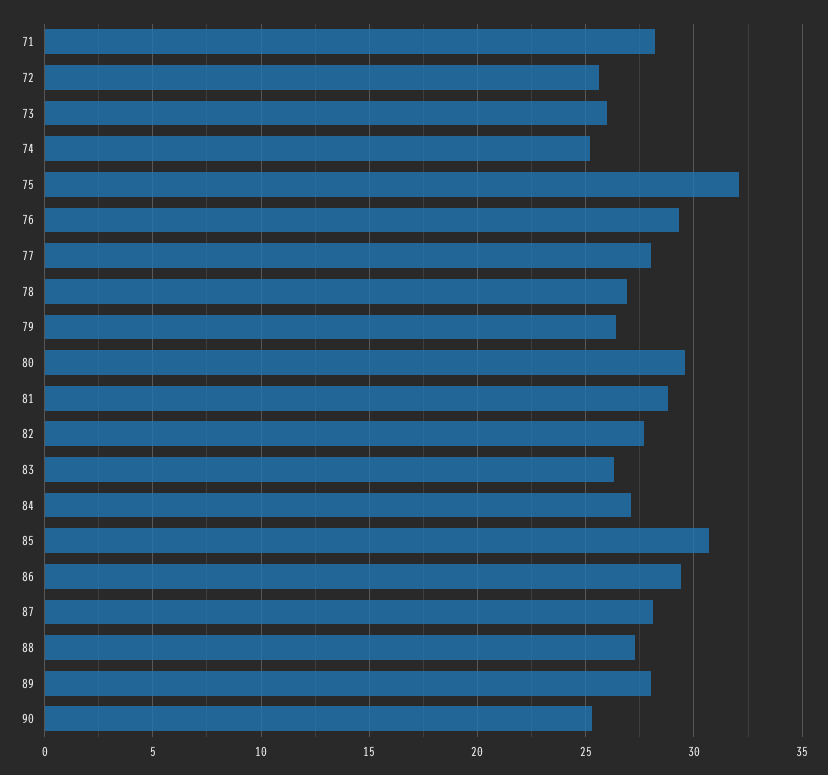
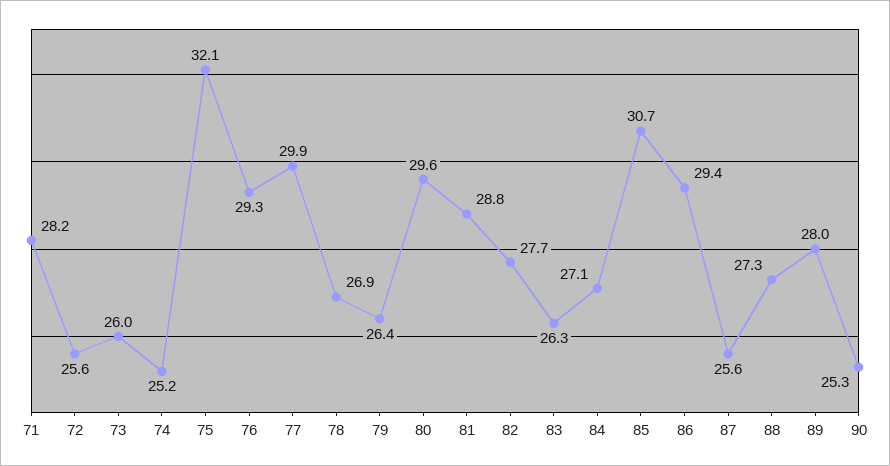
  {
    "71": 28.2,
    "72": 25.6,
    "73": 26,
    "74": 25.2,
    "75": 32.1,
    "76": 29.3,
-   "77": 28,
+   "77": 29.9,
    "78": 26.9,
    "79": 26.4,
    "80": 29.6,
    "81": 28.8,
    "82": 27.7,
    "83": 26.3,
    "84": 27.1,
    "85": 30.7,
    "86": 29.4,
-   "87": 28,
+   "87": 25.6,
    "88": 27.3,
    "89": 28,
    "90": 25.3
  }

